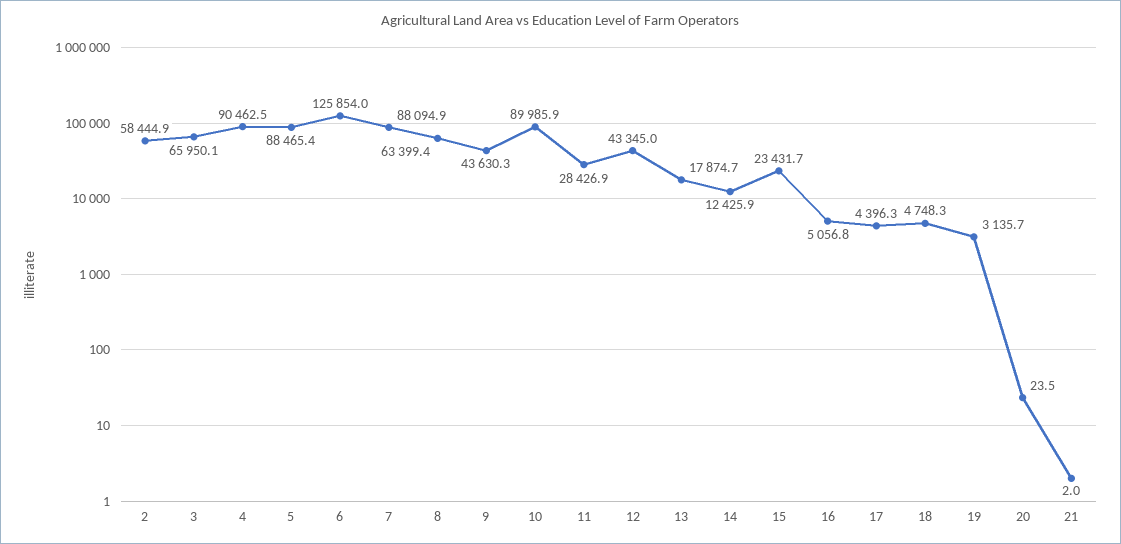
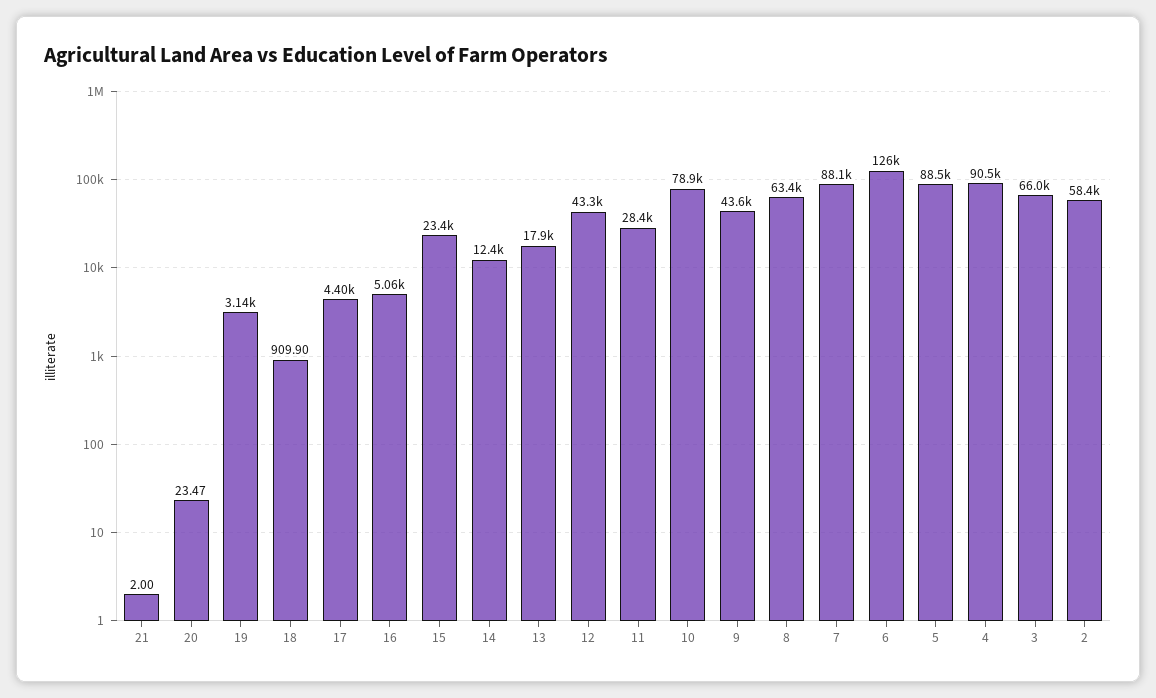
  {
    "2": 58444.9,
    "3": 65950.1,
    "4": 90462.5,
    "5": 88465.4,
    "6": 125854,
    "7": 88094.9,
    "8": 63399.4,
    "9": 43630.3,
-   "10": 89985.9,
+   "10": 78900,
    "11": 28426.9,
    "12": 43345,
    "13": 17874.7,
    "14": 12425.9,
    "15": 23431.7,
    "16": 5056.8,
    "17": 4396.3,
-   "18": 4748.3,
+   "18": 909.9,
    "19": 3135.7,
    "20": 23.47,
    "21": 2
  }

